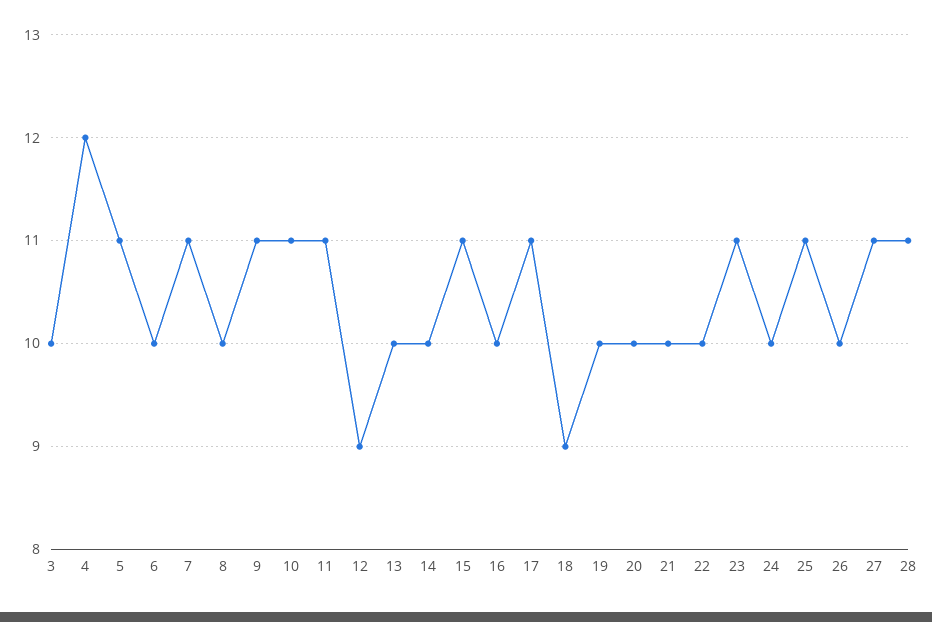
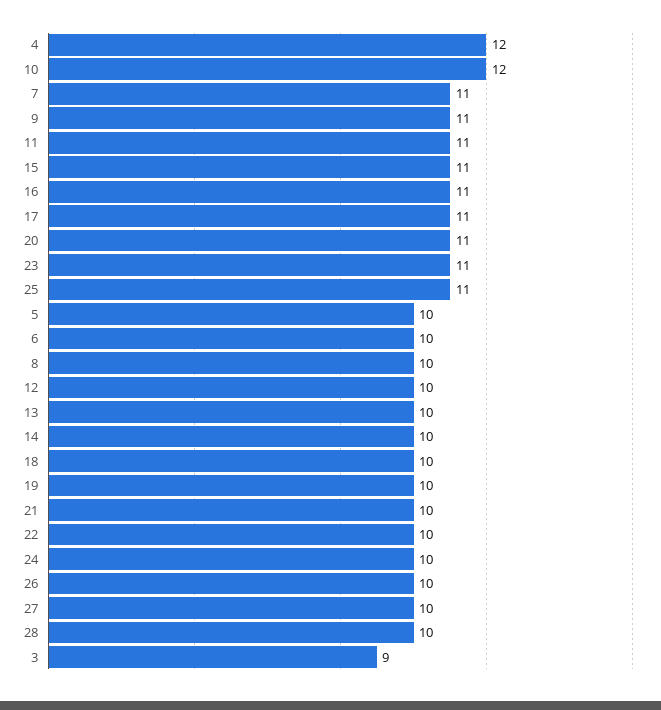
  {
-   "3": 10,
+   "3": 9,
    "4": 12,
-   "5": 11,
+   "5": 10,
    "6": 10,
    "7": 11,
    "8": 10,
    "9": 11,
-   "10": 11,
+   "10": 12,
    "11": 11,
-   "12": 9,
+   "12": 10,
    "13": 10,
    "14": 10,
    "15": 11,
-   "16": 10,
+   "16": 11,
    "17": 11,
-   "18": 9,
+   "18": 10,
    "19": 10,
-   "20": 10,
+   "20": 11,
    "21": 10,
    "22": 10,
    "23": 11,
    "24": 10,
    "25": 11,
    "26": 10,
-   "27": 11,
+   "27": 10,
-   "28": 11
+   "28": 10
  }

